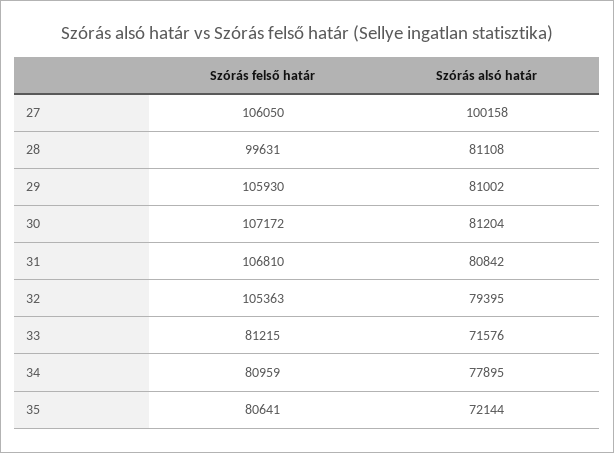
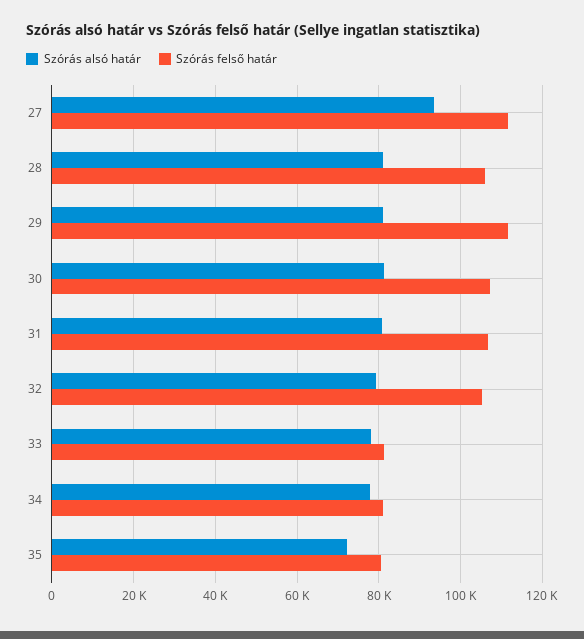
  {
    "Szórás felső határ": {
-     "27": 106050,
+     "27": 112000,
-     "28": 99631,
+     "28": 106000,
-     "29": 105930,
+     "29": 112000,
      "30": 107172,
      "31": 106810,
      "32": 105363,
      "33": 81215,
      "34": 80959,
      "35": 80641
    },
    "Szórás alsó határ": {
-     "27": 100158,
+     "27": 94000,
      "28": 81108,
      "29": 81002,
      "30": 81204,
      "31": 80842,
      "32": 79395,
-     "33": 71576,
+     "33": 78000,
      "34": 77895,
      "35": 72144
    }
  }

